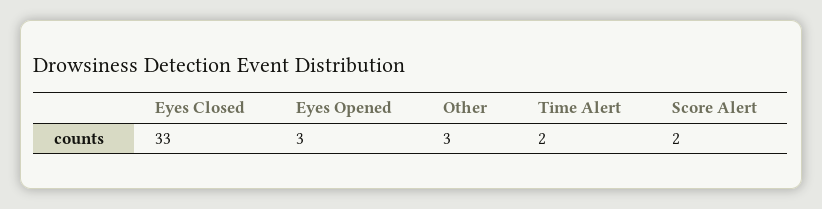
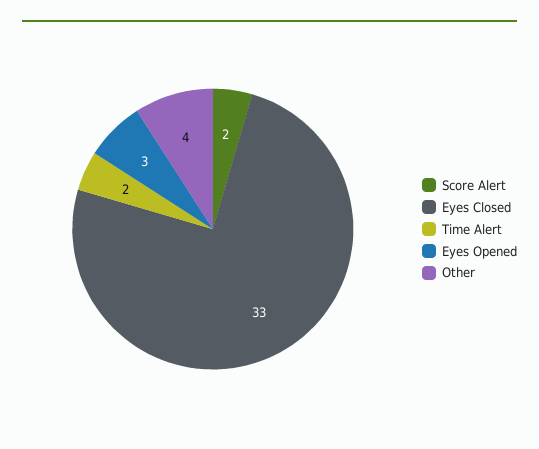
  {
    "Eyes Closed": 33,
    "Eyes Opened": 3,
-   "Other": 3,
+   "Other": 4,
    "Time Alert": 2,
    "Score Alert": 2
  }

